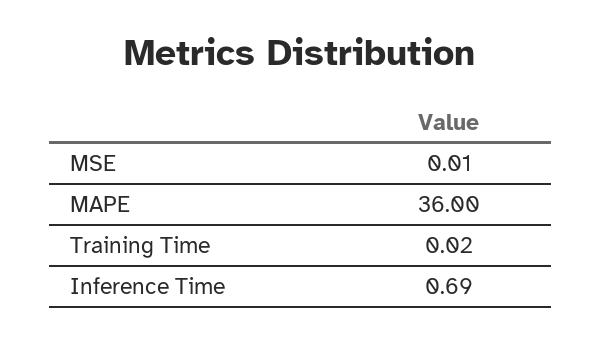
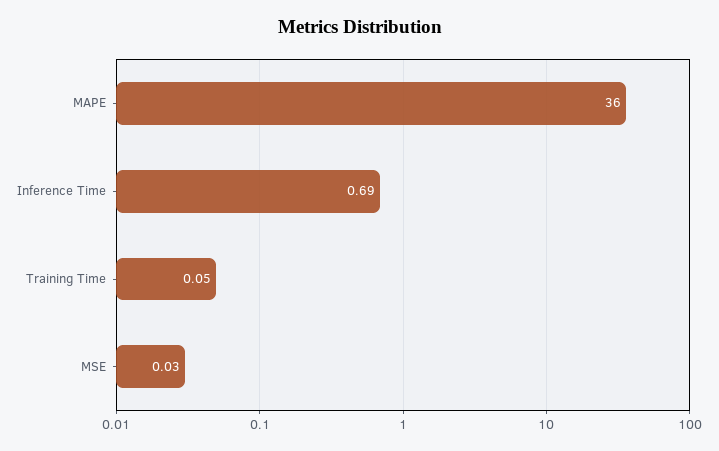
  {
-   "MSE": 0.01,
+   "MSE": 0.03,
    "MAPE": 36,
-   "Training Time": 0.02,
+   "Training Time": 0.05,
    "Inference Time": 0.69
  }

